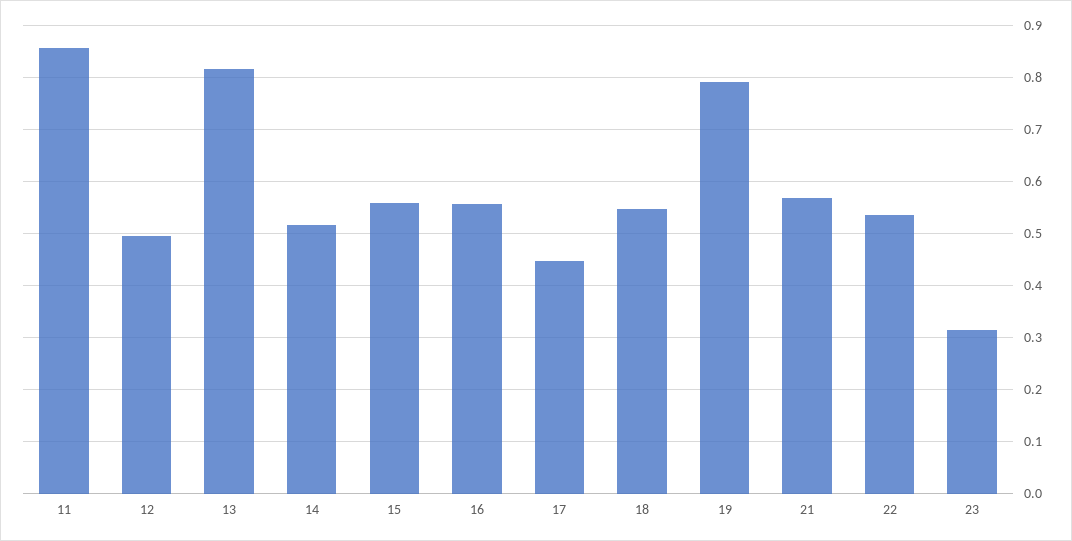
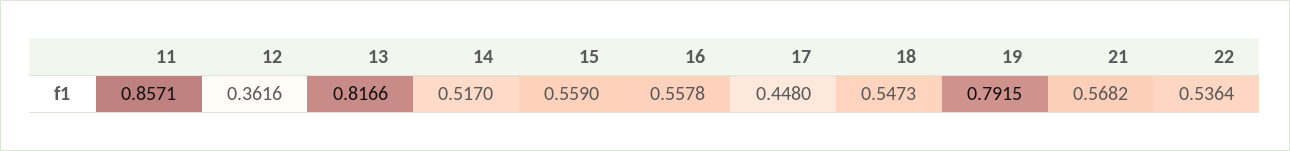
  {
    "11": 0.8571,
-   "12": 0.5,
+   "12": 0.3616,
    "13": 0.8166,
    "14": 0.517,
    "15": 0.559,
    "16": 0.5578,
    "17": 0.448,
    "18": 0.5473,
    "19": 0.7915,
    "21": 0.5682,
-   "22": 0.5364,
+   "22": 0.5364
-   "23": 0.32
  }

